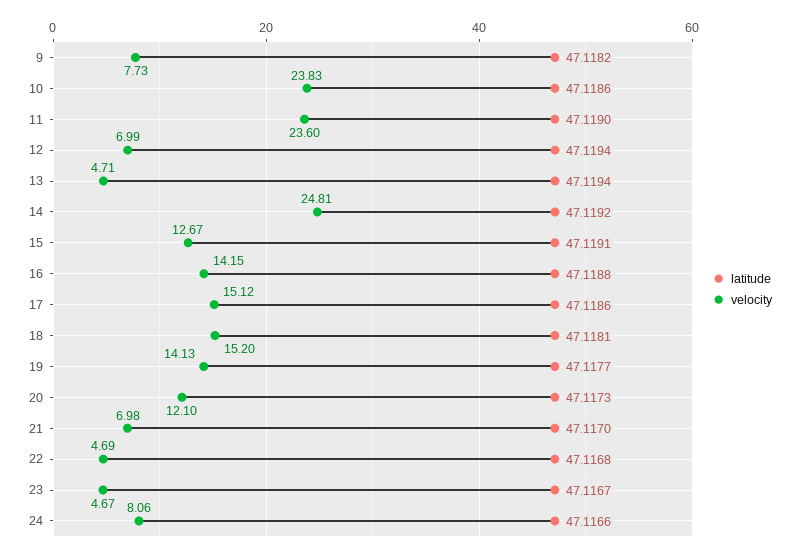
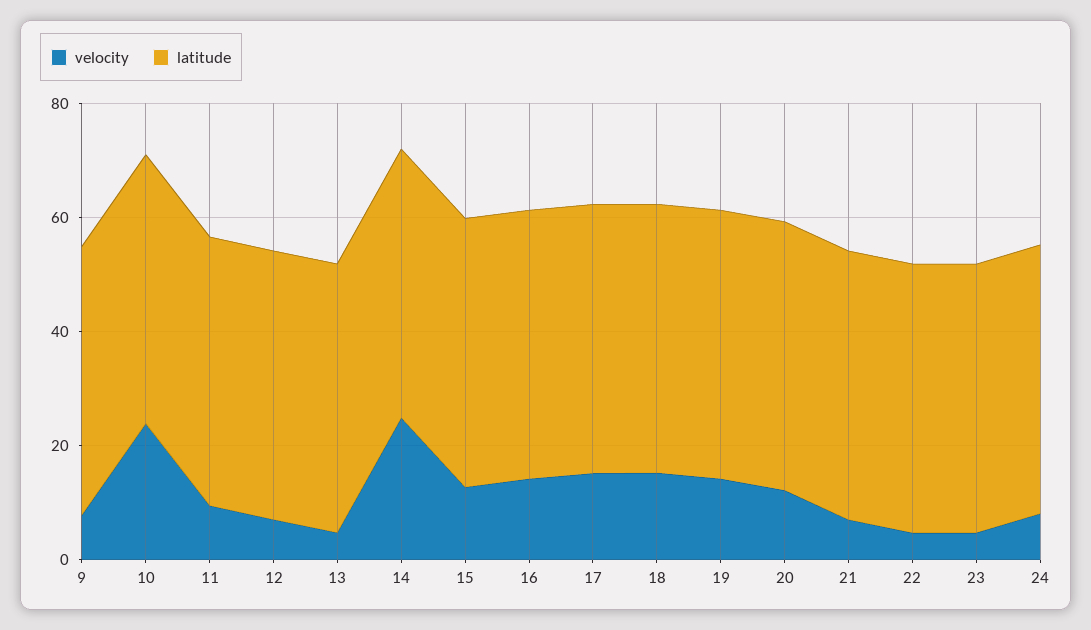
  {
    "latitude": {
      "9": 47.1182,
      "10": 47.1186,
      "11": 47.119,
      "12": 47.1194,
      "13": 47.1194,
      "14": 47.1192,
      "15": 47.1191,
      "16": 47.1188,
      "17": 47.1186,
      "18": 47.1181,
      "19": 47.1177,
      "20": 47.1173,
      "21": 47.117,
      "22": 47.1168,
      "23": 47.1167,
      "24": 47.1166
    },
    "velocity": {
      "9": 7.73,
      "10": 23.83,
-     "11": 23.6,
+     "11": 10,
      "12": 6.99,
      "13": 4.71,
      "14": 24.81,
      "15": 12.67,
      "16": 14.15,
      "17": 15.12,
      "18": 15.2,
      "19": 14.13,
      "20": 12.1,
      "21": 6.98,
      "22": 4.69,
      "23": 4.67,
      "24": 8.06
    }
  }

